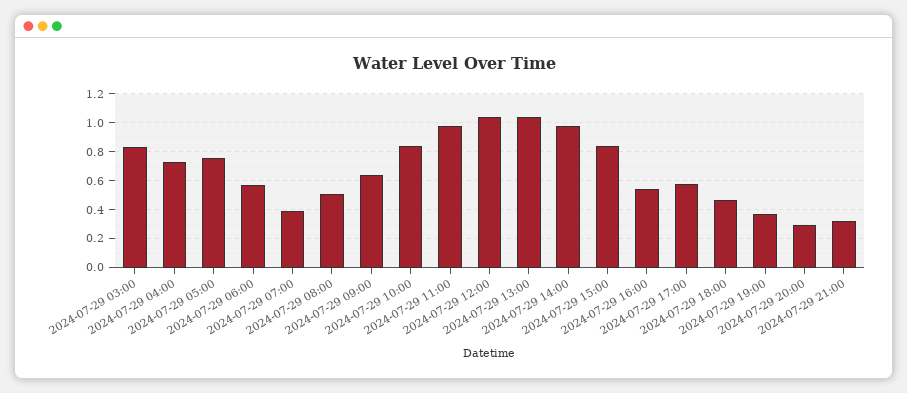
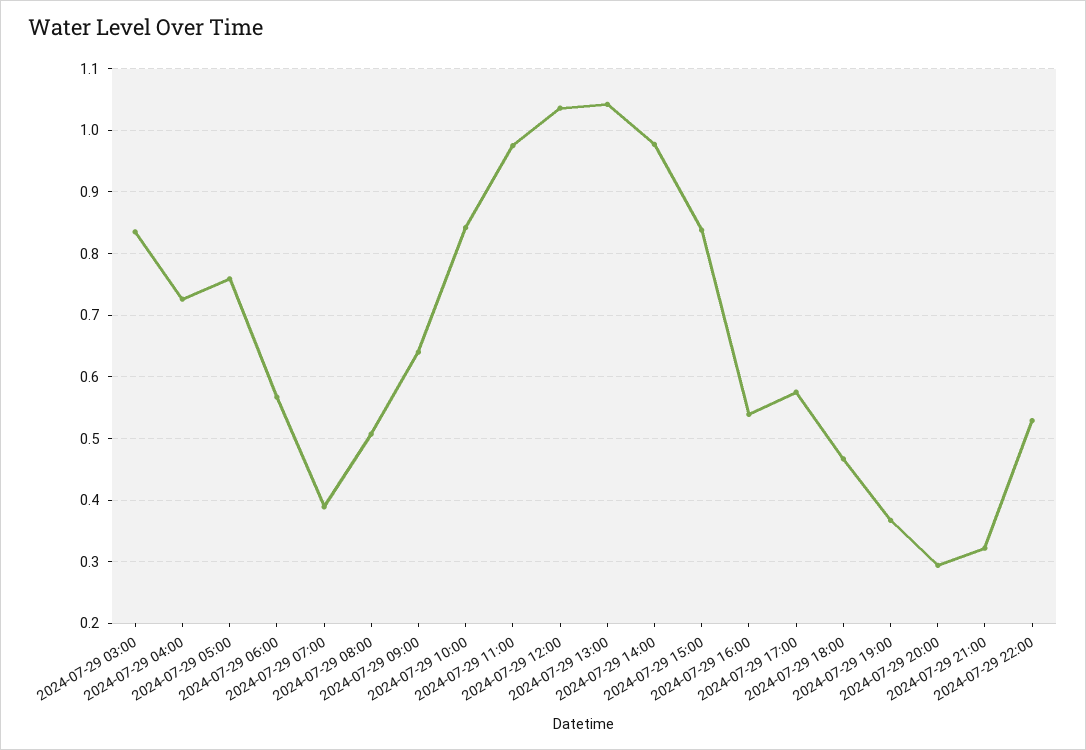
  {
    "2024-07-29 03:00": 0.84,
    "2024-07-29 04:00": 0.73,
    "2024-07-29 05:00": 0.76,
    "2024-07-29 06:00": 0.57,
    "2024-07-29 07:00": 0.39,
    "2024-07-29 08:00": 0.51,
    "2024-07-29 09:00": 0.64,
    "2024-07-29 10:00": 0.84,
    "2024-07-29 11:00": 0.98,
    "2024-07-29 12:00": 1.04,
    "2024-07-29 13:00": 1.04,
    "2024-07-29 14:00": 0.98,
    "2024-07-29 15:00": 0.84,
    "2024-07-29 16:00": 0.54,
    "2024-07-29 17:00": 0.58,
    "2024-07-29 18:00": 0.47,
    "2024-07-29 19:00": 0.37,
    "2024-07-29 20:00": 0.29,
-   "2024-07-29 21:00": 0.32
+   "2024-07-29 21:00": 0.32,
+   "2024-07-29 22:00": 0.53
  }

